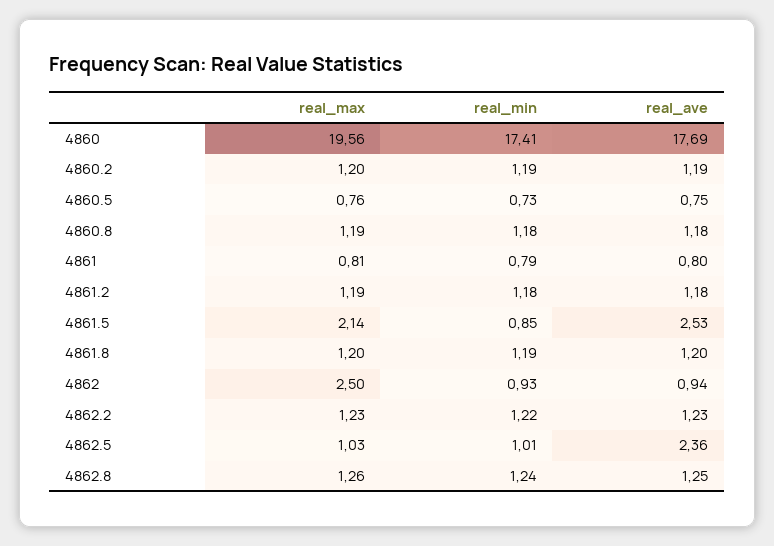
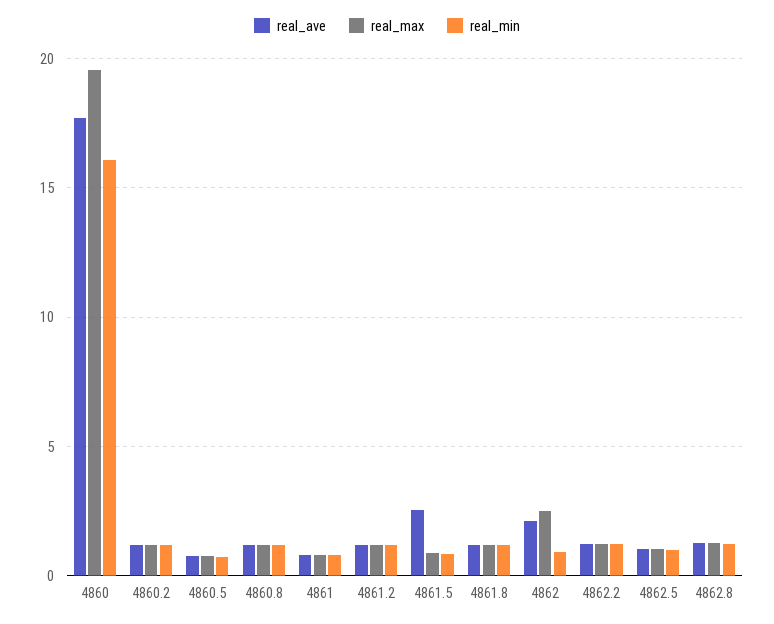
  {
    "real_max": {
      "4860": 19.56,
      "4860.2": 1.2,
      "4860.5": 0.76,
      "4860.8": 1.19,
      "4861": 0.81,
      "4861.2": 1.19,
-     "4861.5": 2.14,
+     "4861.5": 1,
      "4861.8": 1.2,
      "4862": 2.5,
      "4862.2": 1.23,
      "4862.5": 1.03,
      "4862.8": 1.26
    },
    "real_min": {
-     "4860": 17.41,
+     "4860": 16,
      "4860.2": 1.19,
      "4860.5": 0.73,
      "4860.8": 1.18,
      "4861": 0.79,
      "4861.2": 1.18,
      "4861.5": 0.85,
      "4861.8": 1.19,
      "4862": 0.93,
      "4862.2": 1.22,
      "4862.5": 1.01,
      "4862.8": 1.24
    },
    "real_ave": {
      "4860": 17.69,
      "4860.2": 1.19,
      "4860.5": 0.75,
      "4860.8": 1.18,
      "4861": 0.8,
      "4861.2": 1.18,
      "4861.5": 2.53,
      "4861.8": 1.2,
-     "4862": 0.94,
+     "4862": 2,
      "4862.2": 1.23,
-     "4862.5": 2.36,
+     "4862.5": 1,
      "4862.8": 1.25
    }
  }

